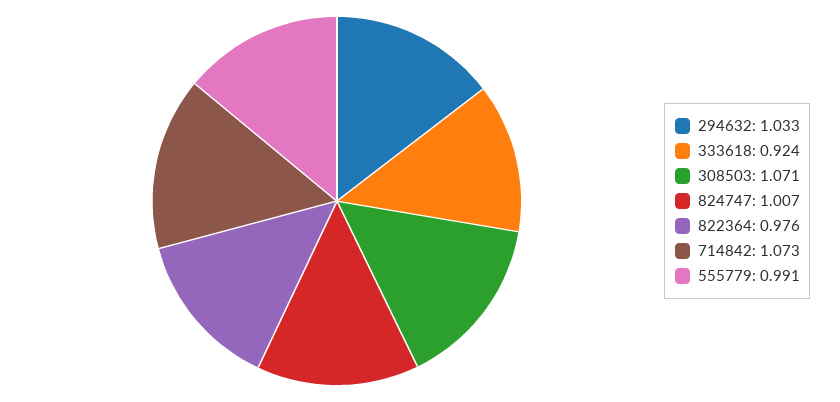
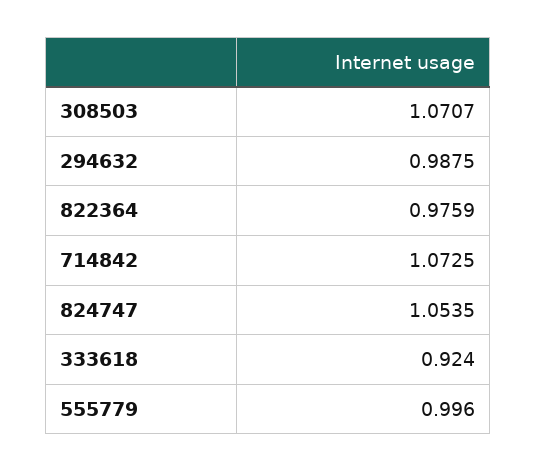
  {
-   "294632": 1.033,
+   "294632": 0.9875,
    "333618": 0.924,
    "308503": 1.0707,
-   "824747": 1.007,
+   "824747": 1.0535,
    "822364": 0.9759,
    "714842": 1.0725,
-   "555779": 0.991
+   "555779": 0.996
  }

